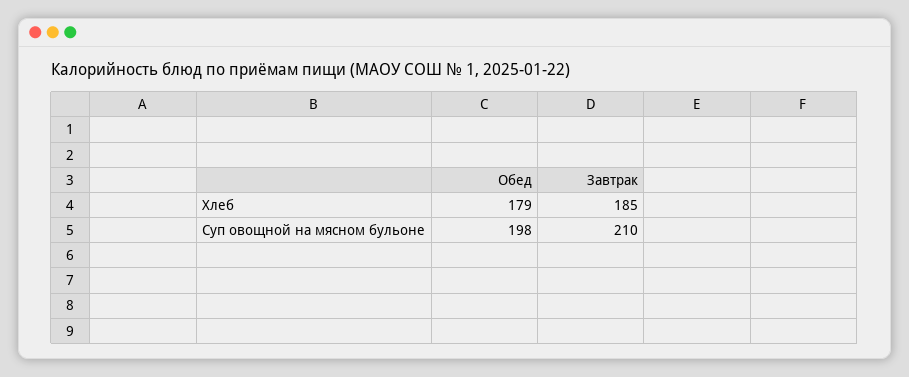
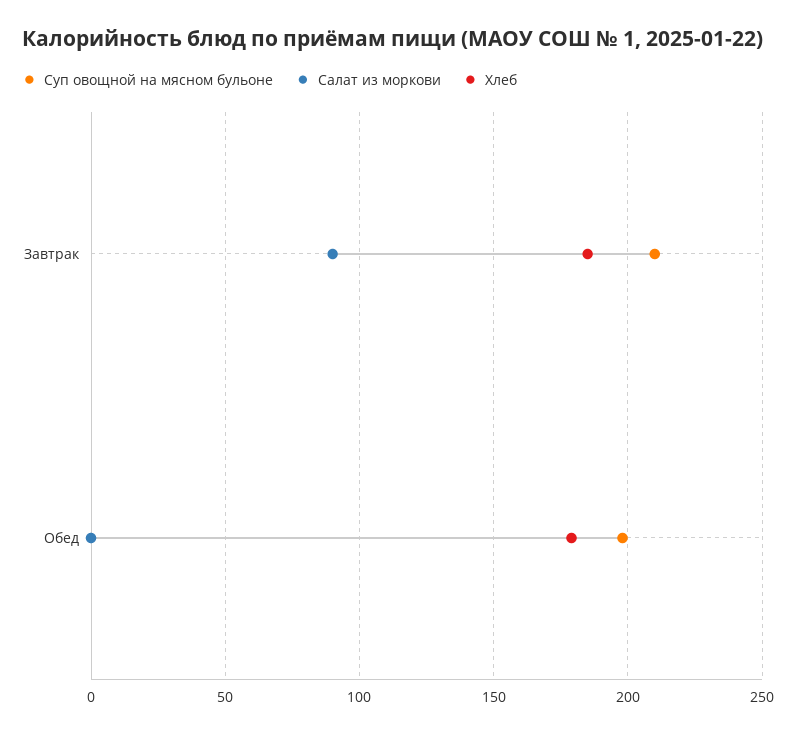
  {
    "Хлеб": {
      "Обед": 179,
      "Завтрак": 185
    },
    "Суп овощной на мясном бульоне": {
      "Обед": 198,
      "Завтрак": 210
-   }
+   },
+   "Салат из моркови": {
+     "Завтрак": 90,
+     "Обед": 0
+   }
  }

